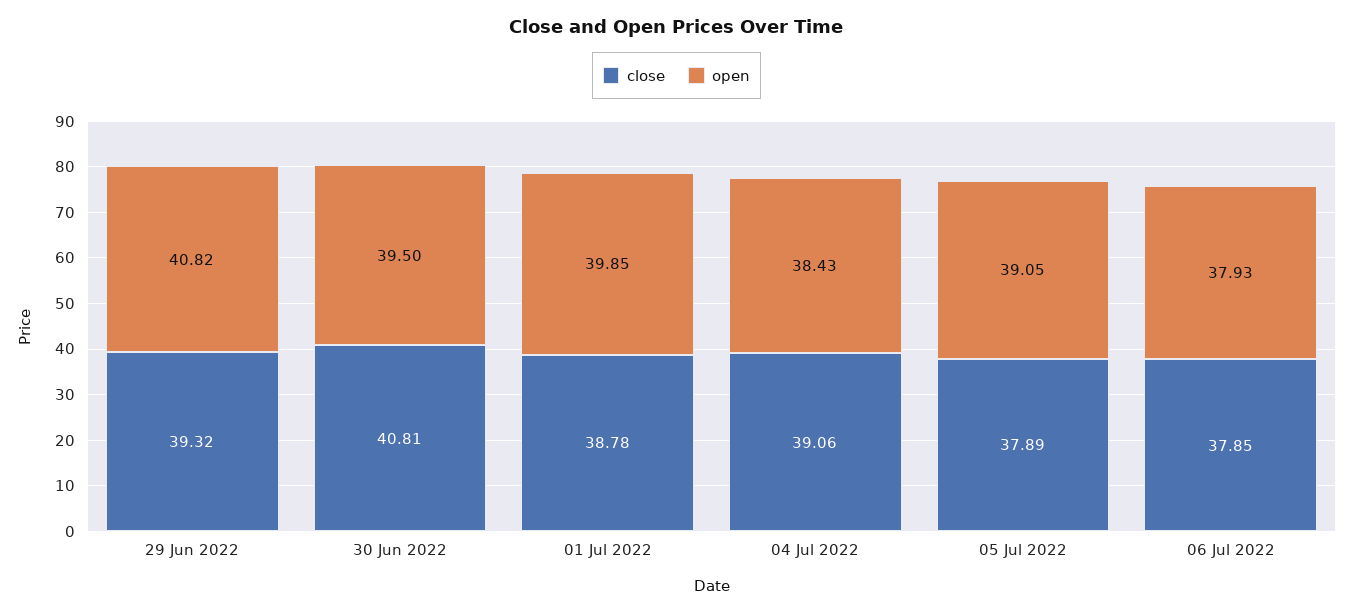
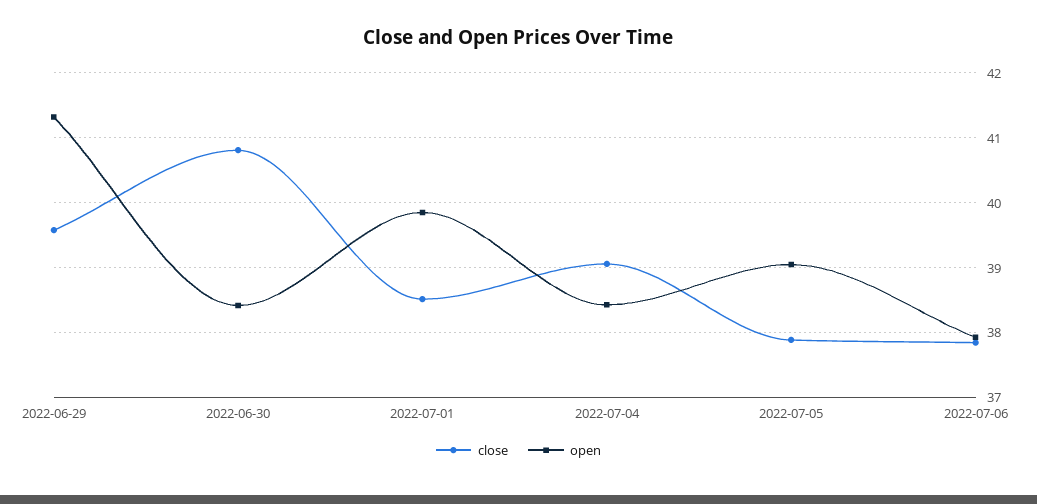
  {
    "close": {
-     "29 Jun 2022": 39.32,
+     "29 Jun 2022": 39.6,
      "30 Jun 2022": 40.81,
-     "01 Jul 2022": 38.78,
+     "01 Jul 2022": 38.5,
      "04 Jul 2022": 39.06,
      "05 Jul 2022": 37.89,
      "06 Jul 2022": 37.85
    },
    "open": {
-     "29 Jun 2022": 40.82,
+     "29 Jun 2022": 41.3,
-     "30 Jun 2022": 39.5,
+     "30 Jun 2022": 38.4,
      "01 Jul 2022": 39.85,
      "04 Jul 2022": 38.43,
      "05 Jul 2022": 39.05,
      "06 Jul 2022": 37.93
    }
  }

